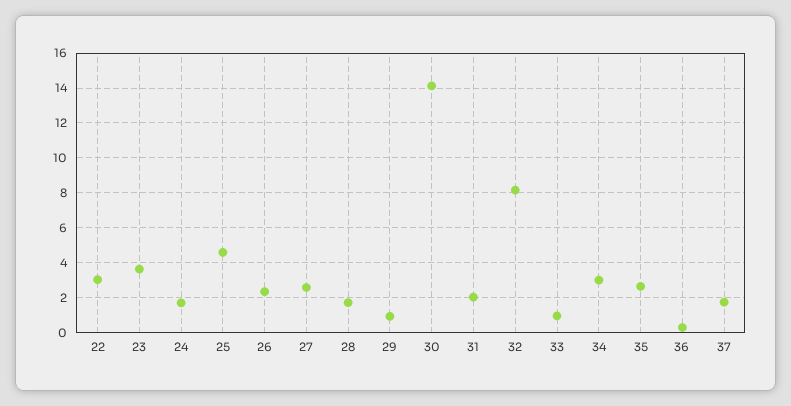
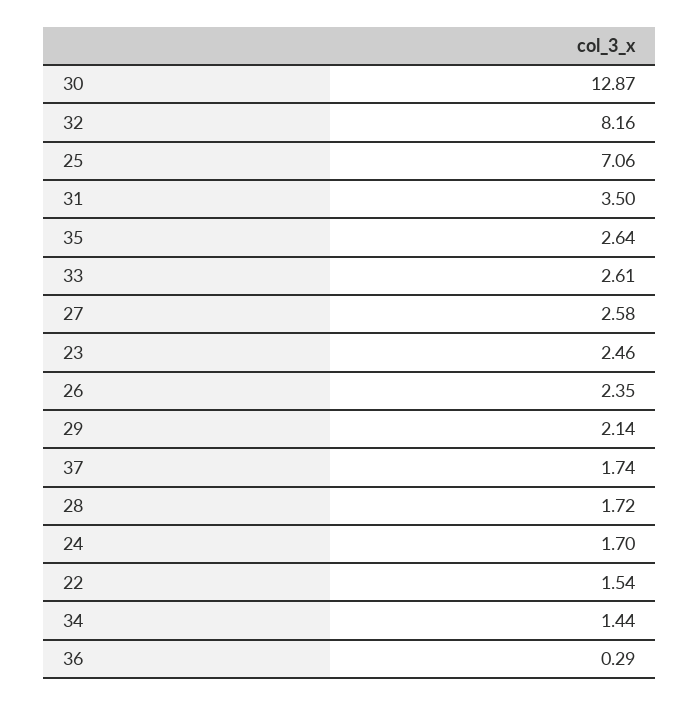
  {
-   "22": 3,
+   "22": 1.54,
-   "23": 3.5,
+   "23": 2.46,
    "24": 1.7,
-   "25": 4.5,
+   "25": 7.06,
    "26": 2.35,
    "27": 2.58,
    "28": 1.72,
-   "29": 1,
+   "29": 2.14,
-   "30": 14,
+   "30": 12.87,
-   "31": 2,
+   "31": 3.5,
    "32": 8.16,
-   "33": 1,
+   "33": 2.61,
-   "34": 3,
+   "34": 1.44,
    "35": 2.64,
    "36": 0.29,
    "37": 1.74
  }

